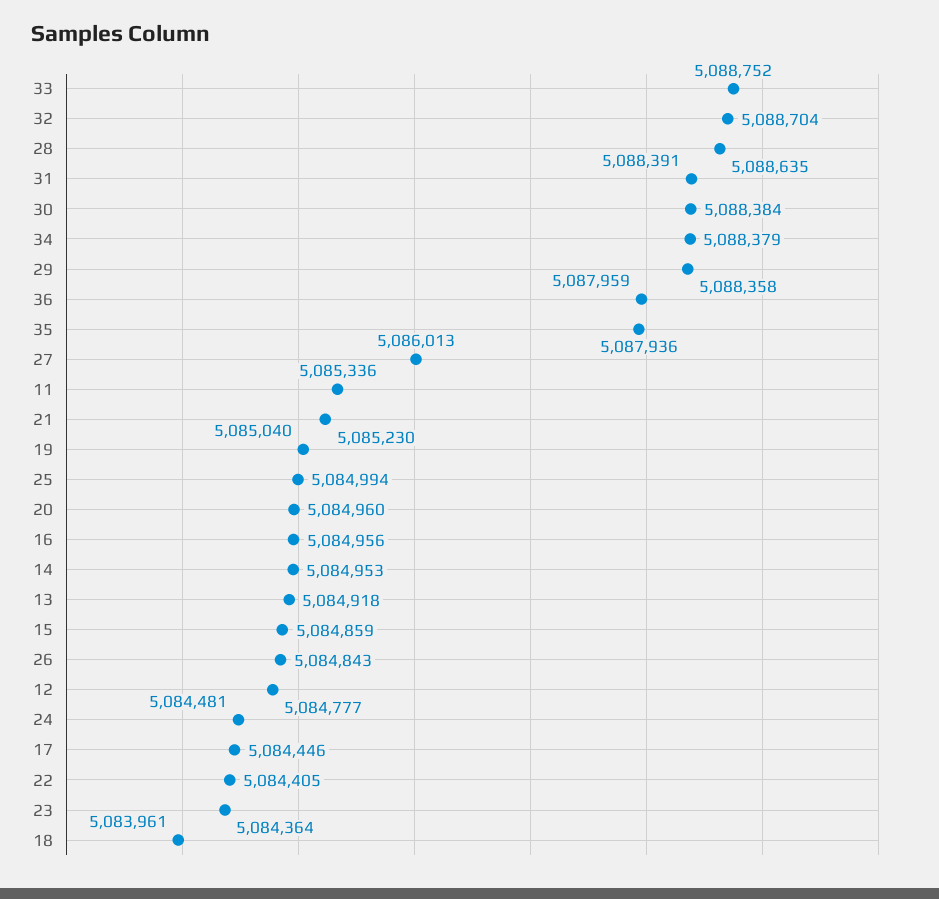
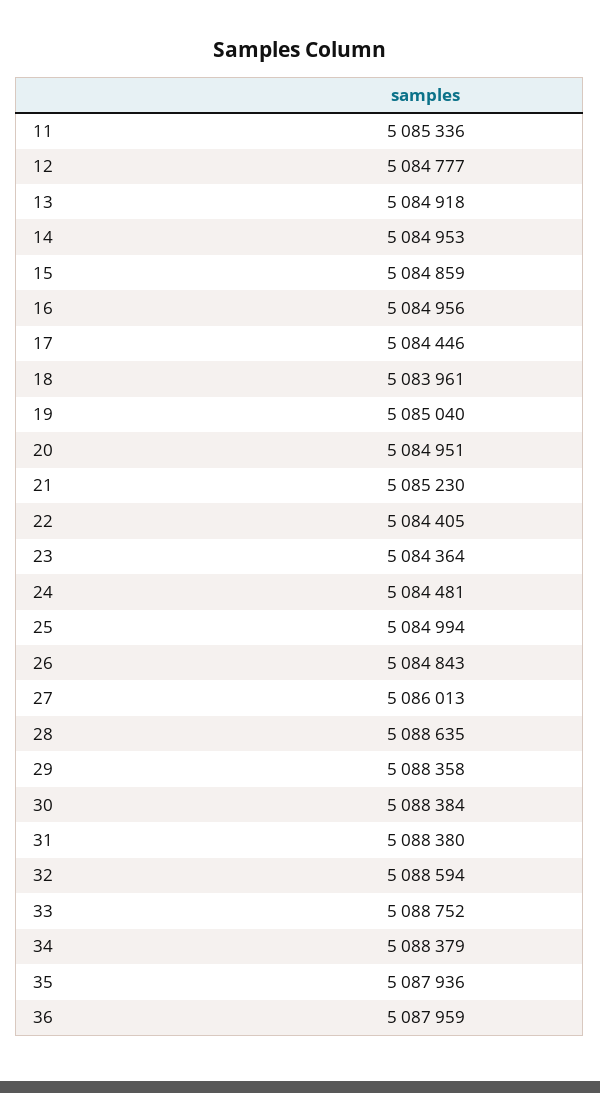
  {
    "33": 5088752,
-   "32": 5088704,
+   "32": 5088594,
    "28": 5088635,
-   "31": 5088391,
+   "31": 5088380,
    "30": 5088384,
    "34": 5088379,
    "29": 5088358,
    "36": 5087959,
    "35": 5087936,
    "27": 5086013,
    "11": 5085336,
    "21": 5085230,
    "19": 5085040,
    "25": 5084994,
-   "20": 5084960,
+   "20": 5084951,
    "16": 5084956,
    "14": 5084953,
    "13": 5084918,
    "15": 5084859,
    "26": 5084843,
    "12": 5084777,
    "24": 5084481,
    "17": 5084446,
    "22": 5084405,
    "23": 5084364,
    "18": 5083961
  }

